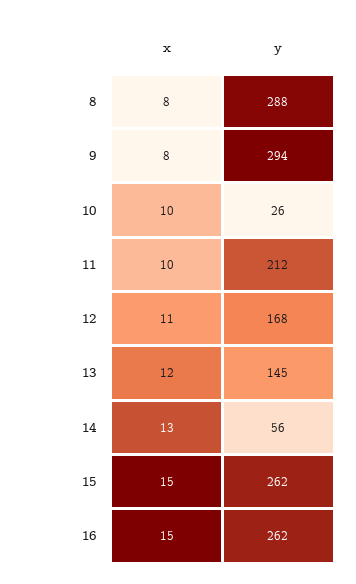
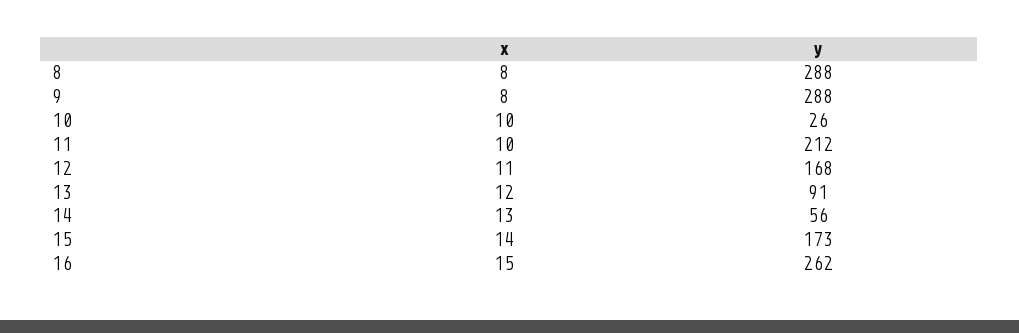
  {
    "x": {
      "8": 8,
      "9": 8,
      "10": 10,
      "11": 10,
      "12": 11,
      "13": 12,
      "14": 13,
-     "15": 15,
+     "15": 14,
      "16": 15
    },
    "y": {
      "8": 288,
-     "9": 294,
+     "9": 288,
      "10": 26,
      "11": 212,
      "12": 168,
-     "13": 145,
+     "13": 91,
      "14": 56,
-     "15": 262,
+     "15": 173,
      "16": 262
    }
  }

